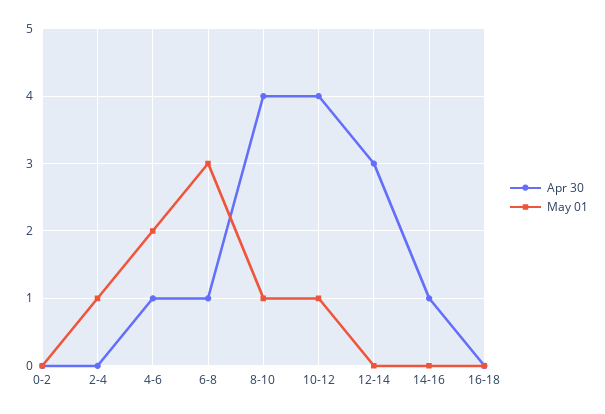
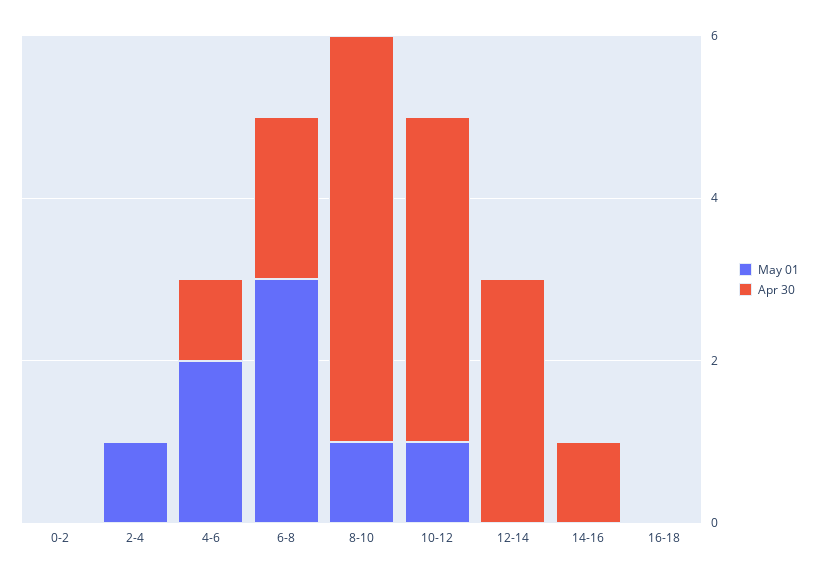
  {
    "Apr 30": {
      "0-2": 0,
      "2-4": 0,
      "4-6": 1,
-     "6-8": 1,
+     "6-8": 2,
-     "8-10": 4,
+     "8-10": 5,
      "10-12": 4,
      "12-14": 3,
      "14-16": 1,
      "16-18": 0
    },
    "May 01": {
      "0-2": 0,
      "2-4": 1,
      "4-6": 2,
      "6-8": 3,
      "8-10": 1,
      "10-12": 1,
      "12-14": 0,
      "14-16": 0,
      "16-18": 0
    }
  }

